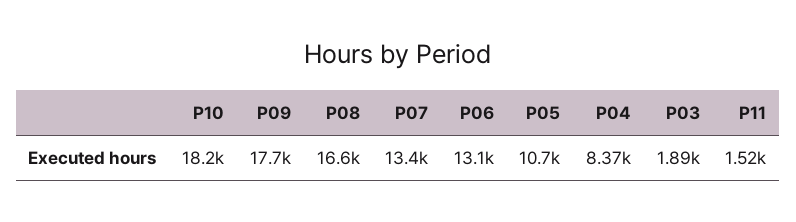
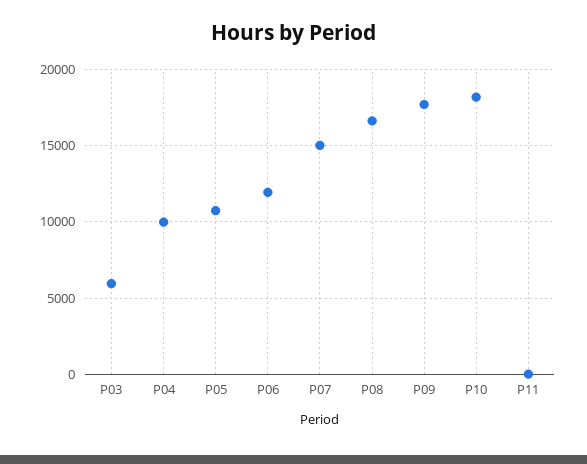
  {
    "P10": 18200,
    "P09": 17700,
    "P08": 16600,
-   "P07": 13400,
+   "P07": 15000,
-   "P06": 13100,
+   "P06": 12000,
    "P05": 10700,
-   "P04": 8370,
+   "P04": 10000,
-   "P03": 1890,
+   "P03": 6000,
-   "P11": 1520
+   "P11": 0
  }

